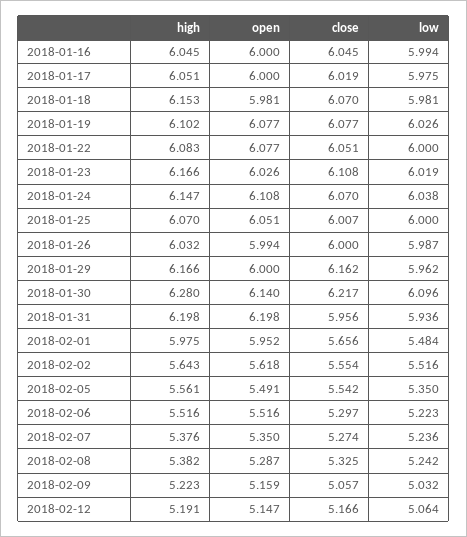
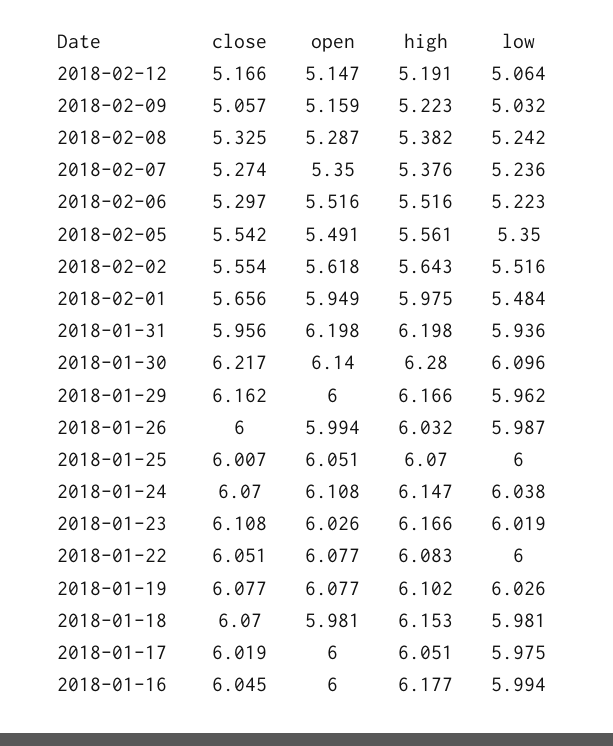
  {
    "high": {
-     "2018-01-16": 6.045,
+     "2018-01-16": 6.177,
      "2018-01-17": 6.051,
      "2018-01-18": 6.153,
      "2018-01-19": 6.102,
      "2018-01-22": 6.083,
      "2018-01-23": 6.166,
      "2018-01-24": 6.147,
      "2018-01-25": 6.07,
      "2018-01-26": 6.032,
      "2018-01-29": 6.166,
      "2018-01-30": 6.28,
      "2018-01-31": 6.198,
      "2018-02-01": 5.975,
      "2018-02-02": 5.643,
      "2018-02-05": 5.561,
      "2018-02-06": 5.516,
      "2018-02-07": 5.376,
      "2018-02-08": 5.382,
      "2018-02-09": 5.223,
      "2018-02-12": 5.191
    },
    "open": {
      "2018-01-16": 6,
      "2018-01-17": 6,
      "2018-01-18": 5.981,
      "2018-01-19": 6.077,
      "2018-01-22": 6.077,
      "2018-01-23": 6.026,
      "2018-01-24": 6.108,
      "2018-01-25": 6.051,
      "2018-01-26": 5.994,
      "2018-01-29": 6,
      "2018-01-30": 6.14,
      "2018-01-31": 6.198,
-     "2018-02-01": 5.952,
+     "2018-02-01": 5.949,
      "2018-02-02": 5.618,
      "2018-02-05": 5.491,
      "2018-02-06": 5.516,
      "2018-02-07": 5.35,
      "2018-02-08": 5.287,
      "2018-02-09": 5.159,
      "2018-02-12": 5.147
    },
    "close": {
      "2018-01-16": 6.045,
      "2018-01-17": 6.019,
      "2018-01-18": 6.07,
      "2018-01-19": 6.077,
      "2018-01-22": 6.051,
      "2018-01-23": 6.108,
      "2018-01-24": 6.07,
      "2018-01-25": 6.007,
      "2018-01-26": 6,
      "2018-01-29": 6.162,
      "2018-01-30": 6.217,
      "2018-01-31": 5.956,
      "2018-02-01": 5.656,
      "2018-02-02": 5.554,
      "2018-02-05": 5.542,
      "2018-02-06": 5.297,
      "2018-02-07": 5.274,
      "2018-02-08": 5.325,
      "2018-02-09": 5.057,
      "2018-02-12": 5.166
    },
    "low": {
      "2018-01-16": 5.994,
      "2018-01-17": 5.975,
      "2018-01-18": 5.981,
      "2018-01-19": 6.026,
      "2018-01-22": 6,
      "2018-01-23": 6.019,
      "2018-01-24": 6.038,
      "2018-01-25": 6,
      "2018-01-26": 5.987,
      "2018-01-29": 5.962,
      "2018-01-30": 6.096,
      "2018-01-31": 5.936,
      "2018-02-01": 5.484,
      "2018-02-02": 5.516,
      "2018-02-05": 5.35,
      "2018-02-06": 5.223,
      "2018-02-07": 5.236,
      "2018-02-08": 5.242,
      "2018-02-09": 5.032,
      "2018-02-12": 5.064
    }
  }

